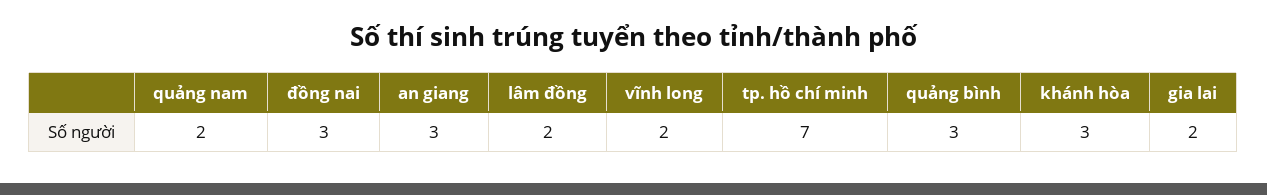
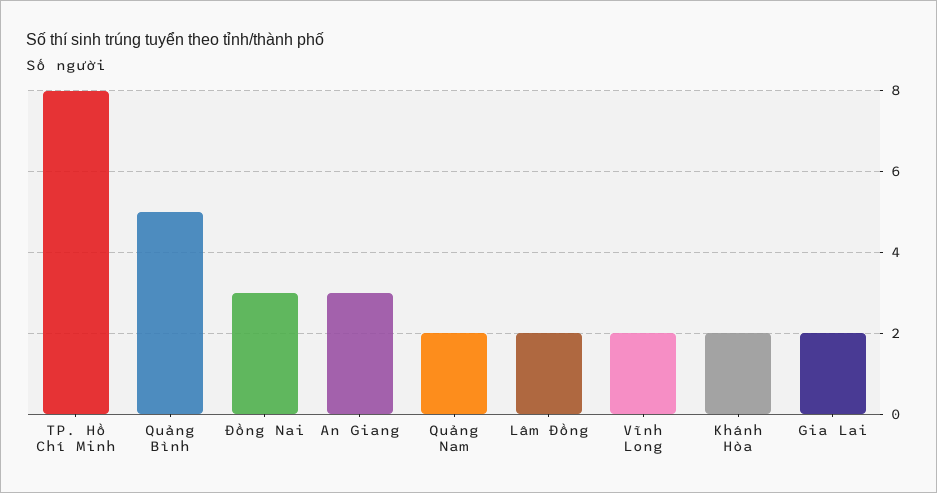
  {
    "quảng nam": 2,
    "đồng nai": 3,
    "an giang": 3,
    "lâm đồng": 2,
    "vĩnh long": 2,
-   "tp. hồ chí minh": 7,
+   "tp. hồ chí minh": 8,
-   "quảng bình": 3,
+   "quảng bình": 5,
-   "khánh hòa": 3,
+   "khánh hòa": 2,
    "gia lai": 2
  }

